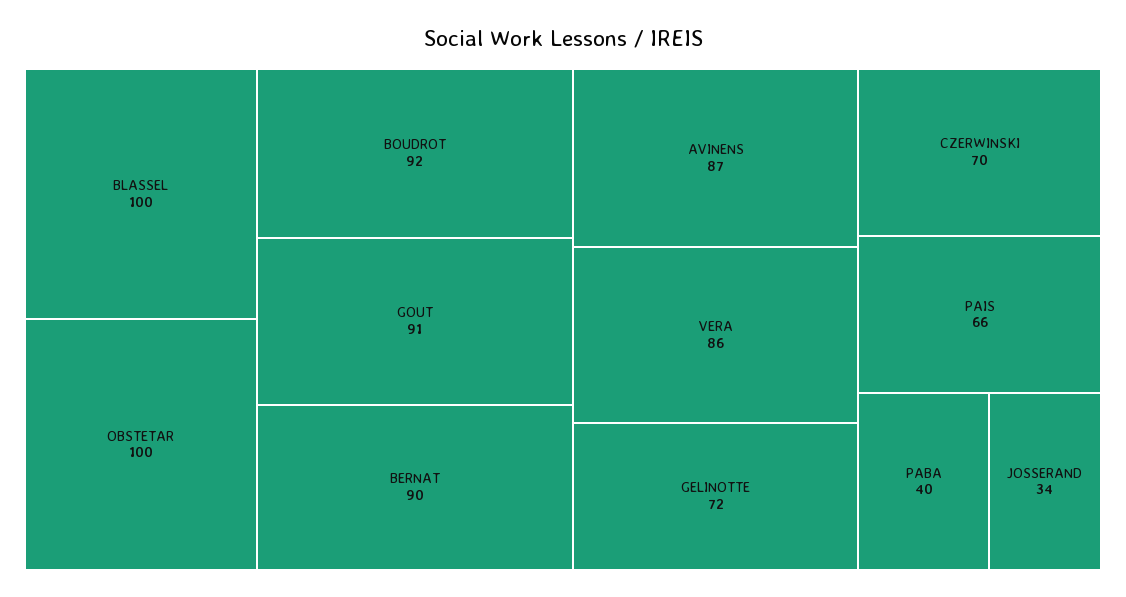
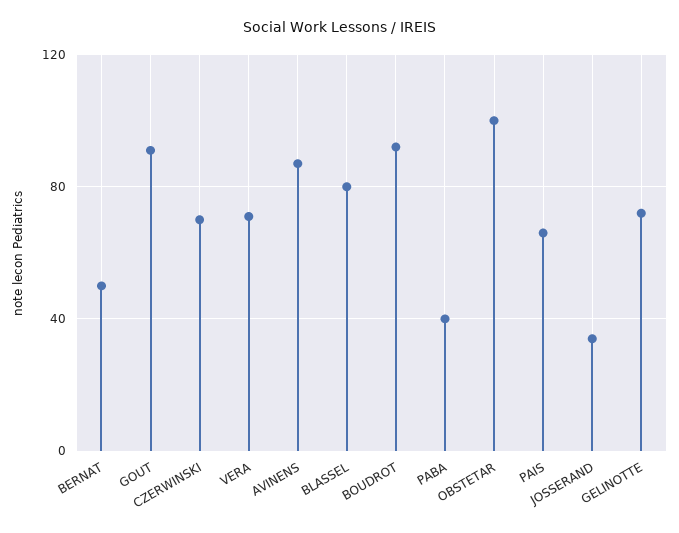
  {
-   "BLASSEL": 100,
+   "BLASSEL": 80,
    "OBSTETAR": 100,
    "BOUDROT": 92,
    "GOUT": 91,
-   "BERNAT": 90,
+   "BERNAT": 50,
    "AVINENS": 87,
-   "VERA": 86,
+   "VERA": 70,
    "GELINOTTE": 72,
    "CZERWINSKI": 70,
    "PAIS": 66,
    "PABA": 40,
    "JOSSERAND": 34
  }

